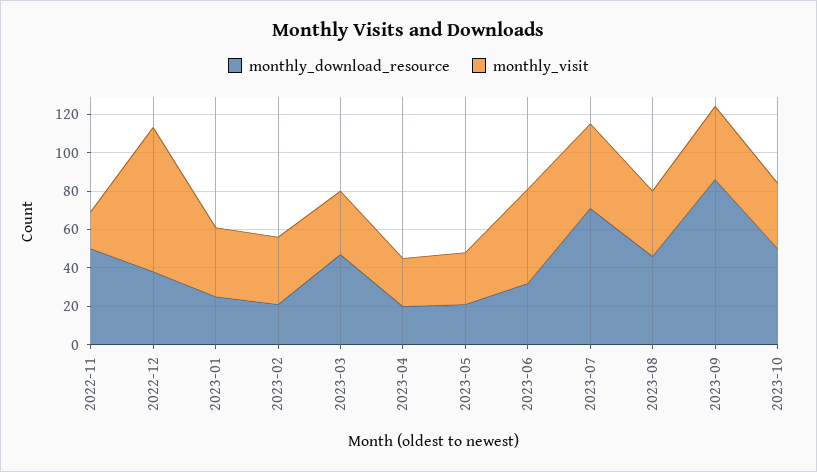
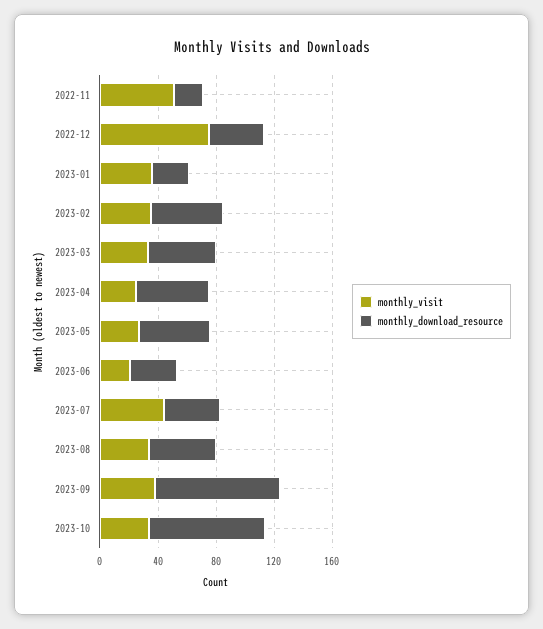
  {
    "monthly_download_resource": {
-     "2022-11": 50,
+     "2022-11": 20,
      "2022-12": 40,
      "2023-01": 25,
-     "2023-02": 20,
+     "2023-02": 50,
      "2023-03": 45,
-     "2023-04": 20,
+     "2023-04": 50,
-     "2023-05": 20,
+     "2023-05": 50,
      "2023-06": 30,
-     "2023-07": 70,
+     "2023-07": 40,
      "2023-08": 45,
      "2023-09": 85,
-     "2023-10": 50
+     "2023-10": 80
    },
    "monthly_visit": {
-     "2022-11": 20,
+     "2022-11": 50,
      "2022-12": 75,
      "2023-01": 35,
      "2023-02": 35,
      "2023-03": 35,
      "2023-04": 25,
      "2023-05": 25,
-     "2023-06": 50,
+     "2023-06": 20,
      "2023-07": 45,
      "2023-08": 35,
      "2023-09": 40,
      "2023-10": 35
    }
  }

